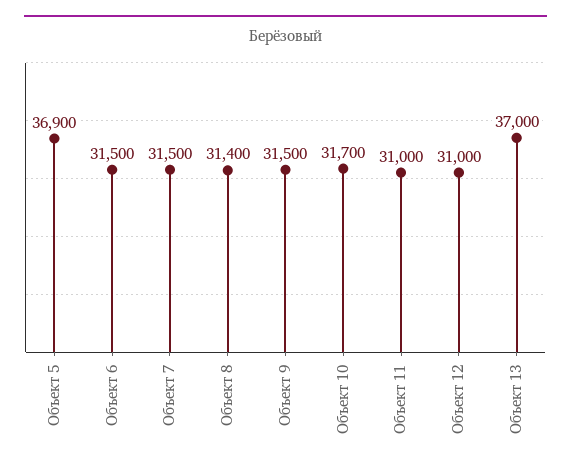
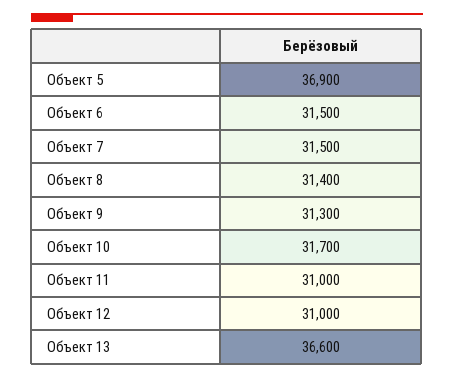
  {
    "Объект 5": 36900,
    "Объект 6": 31500,
    "Объект 7": 31500,
    "Объект 8": 31400,
-   "Объект 9": 31500,
+   "Объект 9": 31300,
    "Объект 10": 31700,
    "Объект 11": 31000,
    "Объект 12": 31000,
-   "Объект 13": 37000
+   "Объект 13": 36600
  }

